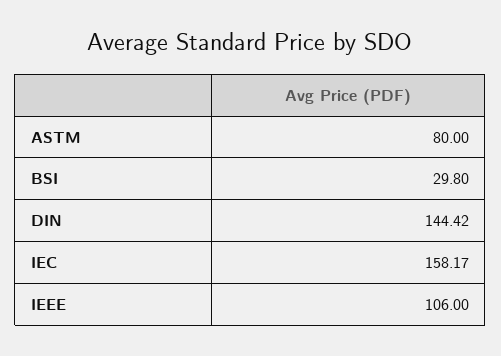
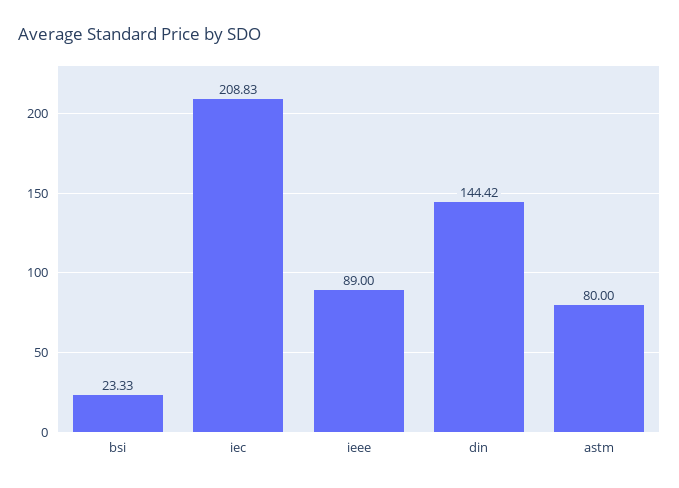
  {
    "ASTM": 80,
-   "BSI": 29.8,
+   "BSI": 23.33,
    "DIN": 144.42,
-   "IEC": 158.17,
+   "IEC": 208.83,
-   "IEEE": 106
+   "IEEE": 89
  }

